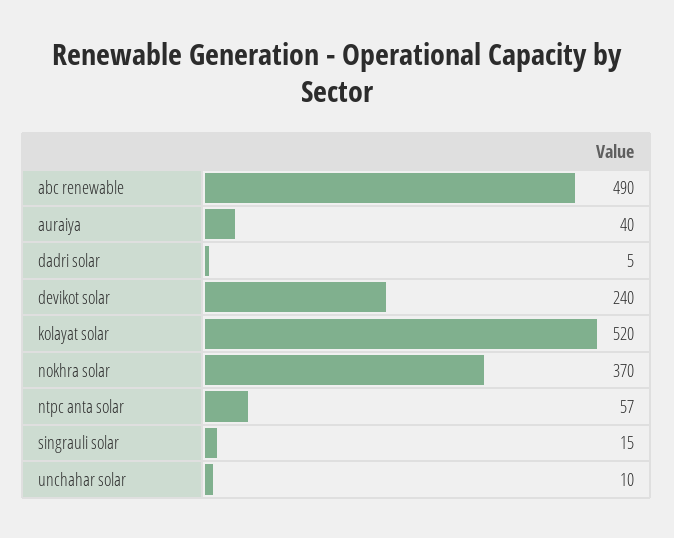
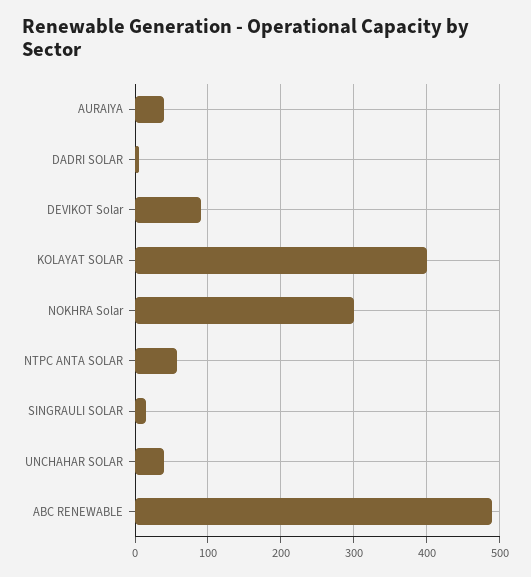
  {
    "abc renewable": 490,
    "auraiya": 40,
    "dadri solar": 5,
-   "devikot solar": 240,
+   "devikot solar": 90,
-   "kolayat solar": 520,
+   "kolayat solar": 400,
-   "nokhra solar": 370,
+   "nokhra solar": 300,
    "ntpc anta solar": 57,
    "singrauli solar": 15,
-   "unchahar solar": 10
+   "unchahar solar": 40
  }

